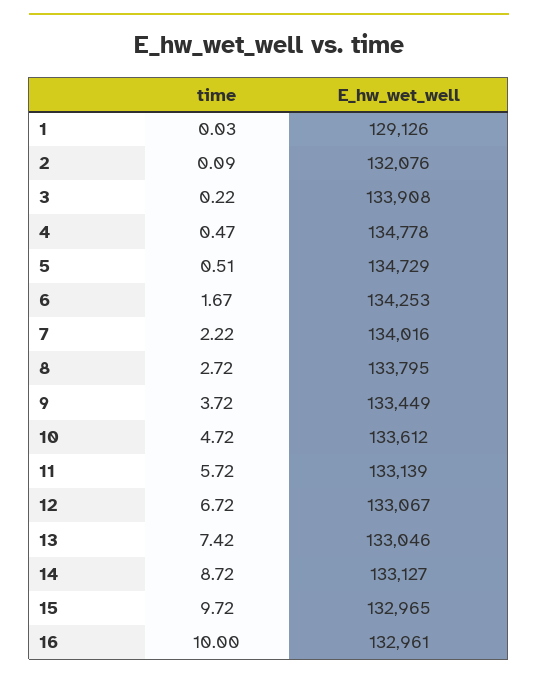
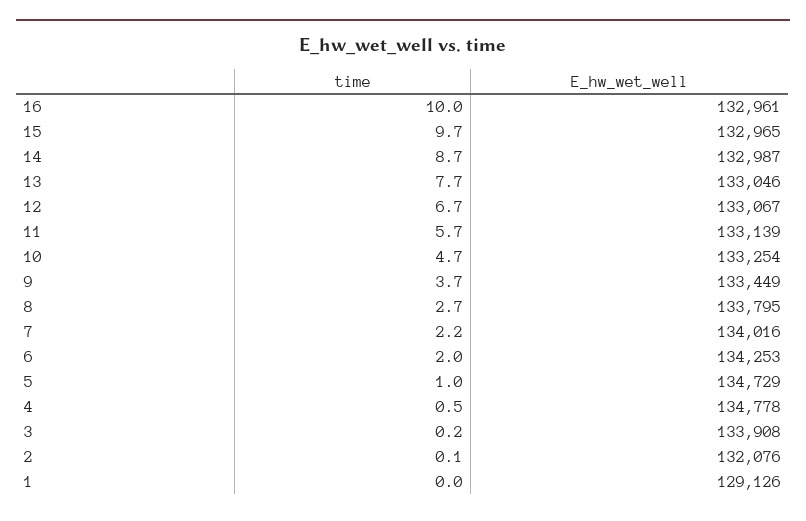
  {
    "time": {
      "1": 0.03,
      "2": 0.09,
      "3": 0.22,
      "4": 0.47,
-     "5": 0.51,
+     "5": 1,
-     "6": 1.67,
+     "6": 2,
      "7": 2.22,
      "8": 2.72,
      "9": 3.72,
      "10": 4.72,
      "11": 5.72,
      "12": 6.72,
-     "13": 7.42,
+     "13": 7.7,
      "14": 8.72,
      "15": 9.72,
      "16": 10
    },
    "E_hw_wet_well": {
      "1": 129126,
      "2": 132076,
      "3": 133908,
      "4": 134778,
      "5": 134729,
      "6": 134253,
      "7": 134016,
      "8": 133795,
      "9": 133449,
-     "10": 133612,
+     "10": 133254,
      "11": 133139,
      "12": 133067,
      "13": 133046,
-     "14": 133127,
+     "14": 132987,
      "15": 132965,
      "16": 132961
    }
  }

